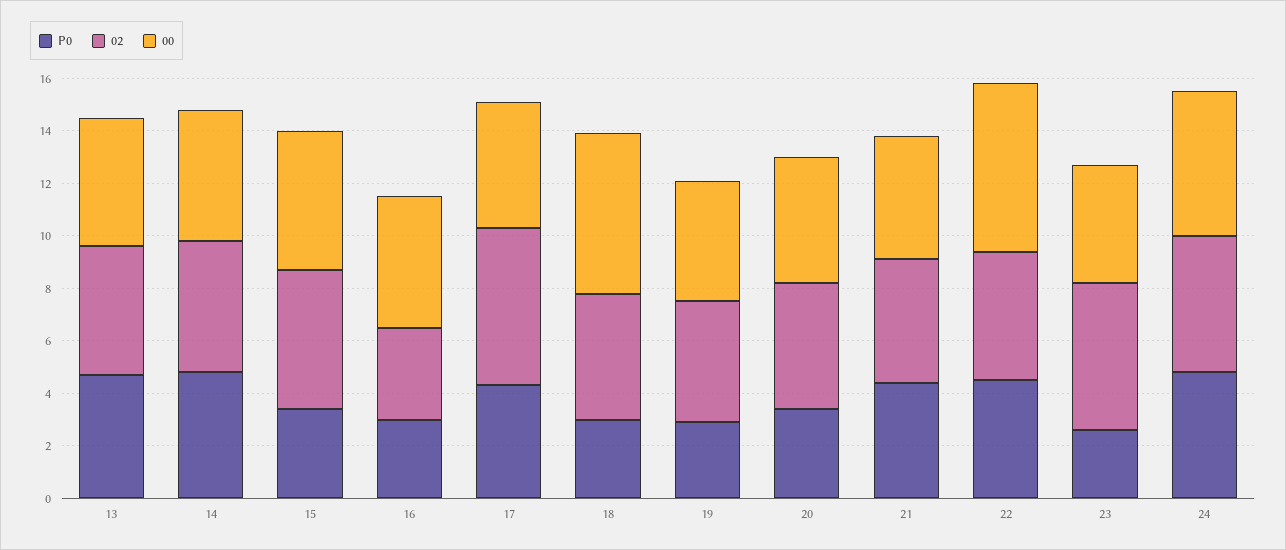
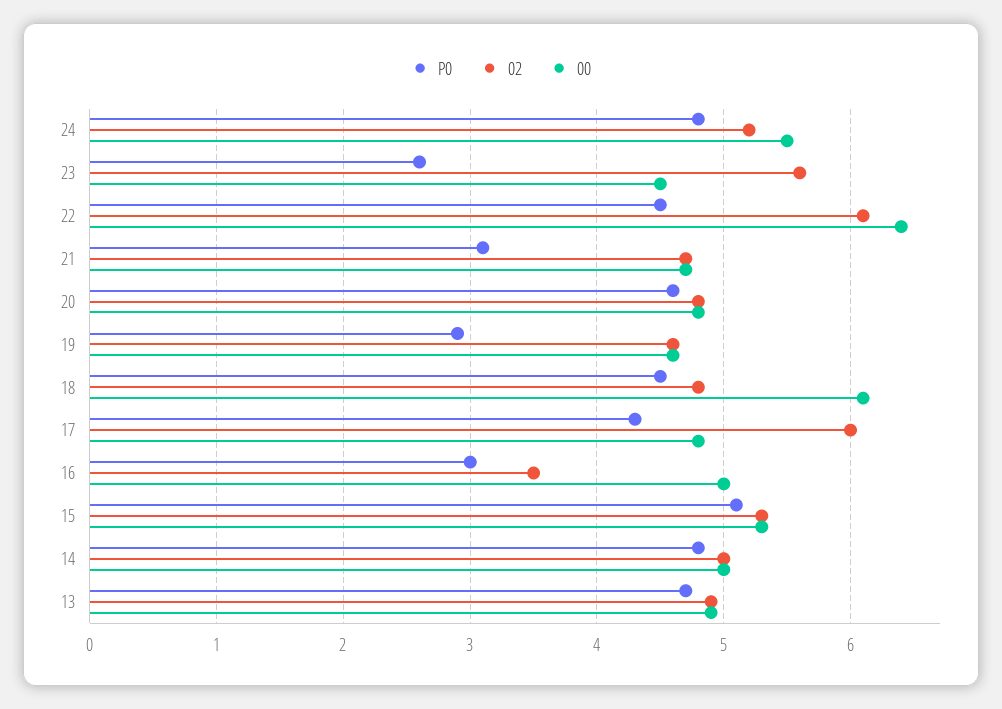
  {
    "P0": {
      "13": 4.7,
      "14": 4.8,
-     "15": 3.5,
+     "15": 5.1,
      "16": 3,
      "17": 4.3,
-     "18": 3,
+     "18": 4.5,
      "19": 2.9,
-     "20": 3.5,
+     "20": 4.6,
-     "21": 4.5,
+     "21": 3.1,
      "22": 4.5,
      "23": 2.6,
      "24": 4.8
    },
    "02": {
      "13": 4.9,
      "14": 5,
      "15": 5.3,
      "16": 3.5,
      "17": 6,
      "18": 4.8,
      "19": 4.6,
      "20": 4.8,
      "21": 4.7,
-     "22": 5,
+     "22": 6.1,
      "23": 5.6,
      "24": 5.2
    },
    "00": {
      "13": 4.9,
      "14": 5,
      "15": 5.3,
      "16": 5,
      "17": 4.8,
      "18": 6.1,
      "19": 4.6,
      "20": 4.8,
      "21": 4.7,
      "22": 6.4,
      "23": 4.5,
      "24": 5.5
    }
  }

